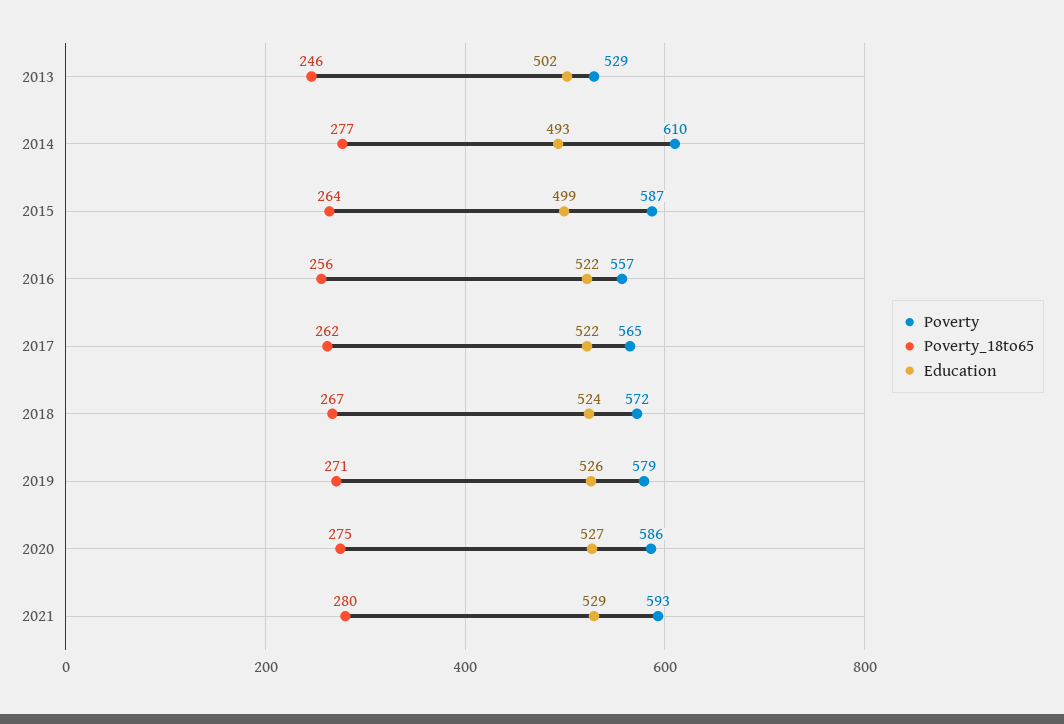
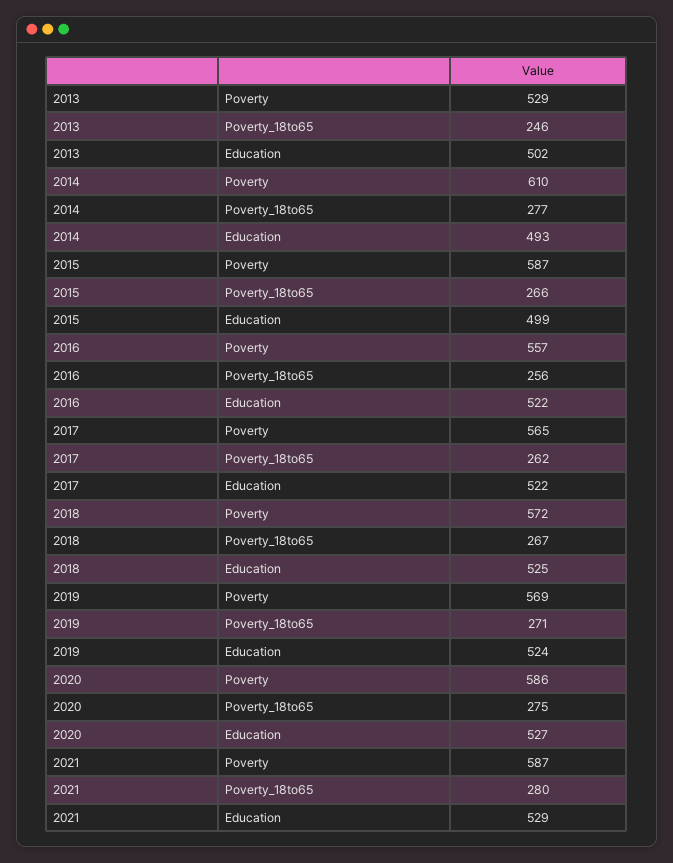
  {
    "Poverty": {
      "2013": 529,
      "2014": 610,
      "2015": 587,
      "2016": 557,
      "2017": 565,
      "2018": 572,
-     "2019": 579,
+     "2019": 569,
      "2020": 586,
-     "2021": 593
+     "2021": 587
    },
    "Poverty_18to65": {
      "2013": 246,
      "2014": 277,
-     "2015": 264,
+     "2015": 266,
      "2016": 256,
      "2017": 262,
      "2018": 267,
      "2019": 271,
      "2020": 275,
      "2021": 280
    },
    "Education": {
      "2013": 502,
      "2014": 493,
      "2015": 499,
      "2016": 522,
      "2017": 522,
-     "2018": 524,
+     "2018": 525,
-     "2019": 526,
+     "2019": 524,
      "2020": 527,
      "2021": 529
    }
  }

